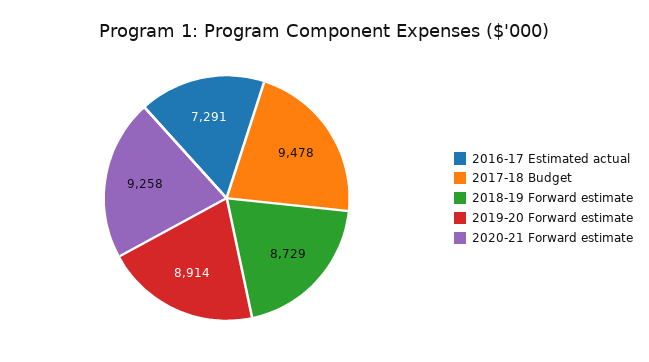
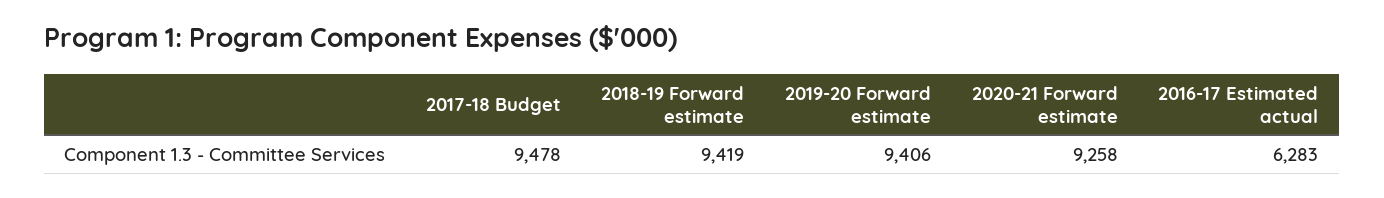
  {
-   "2016-17 Estimated actual": 7291,
+   "2016-17 Estimated actual": 6283,
    "2017-18 Budget": 9478,
-   "2018-19 Forward estimate": 8729,
+   "2018-19 Forward estimate": 9419,
-   "2019-20 Forward estimate": 8914,
+   "2019-20 Forward estimate": 9406,
    "2020-21 Forward estimate": 9258
  }

